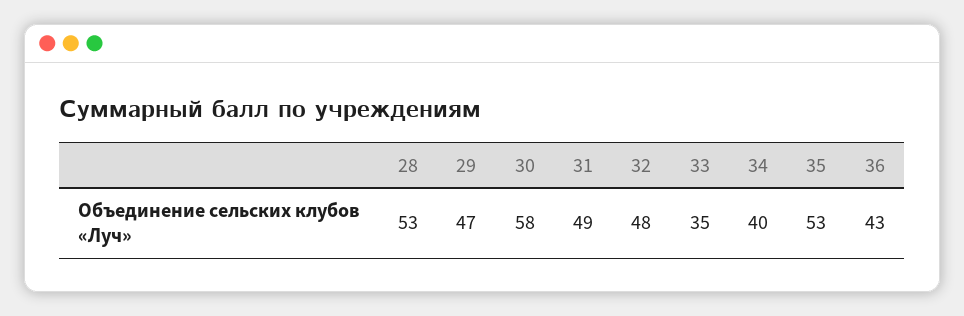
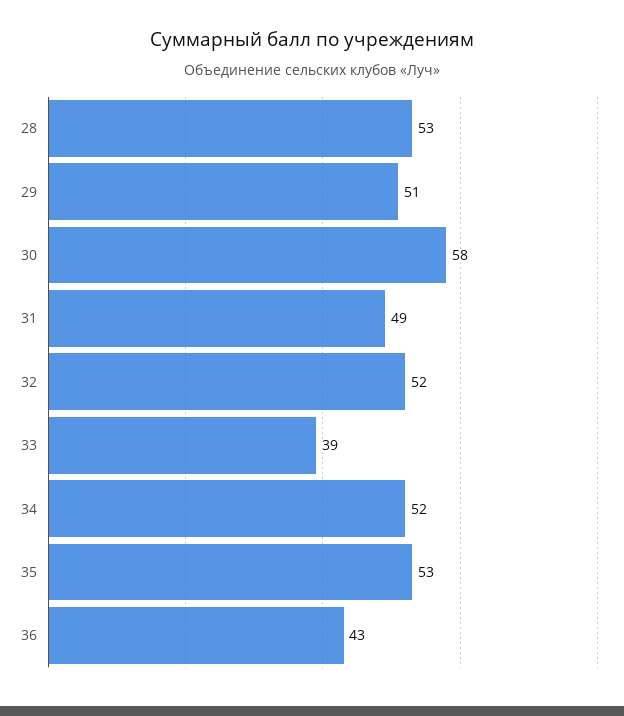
  {
    "28": 53,
-   "29": 47,
+   "29": 51,
    "30": 58,
    "31": 49,
-   "32": 48,
+   "32": 52,
-   "33": 35,
+   "33": 39,
-   "34": 40,
+   "34": 52,
    "35": 53,
    "36": 43
  }

